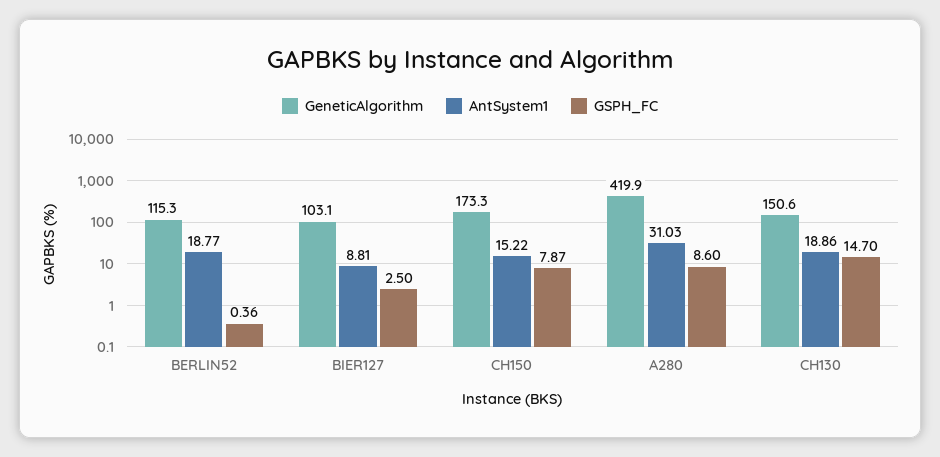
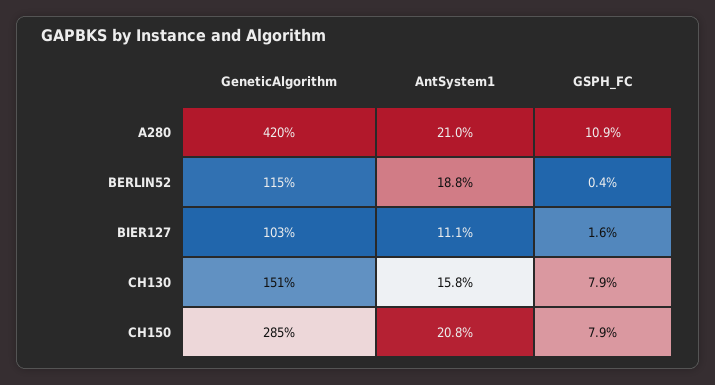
  {
    "GeneticAlgorithm": {
      "BERLIN52": 115.3,
      "BIER127": 103.1,
-     "CH150": 173.3,
+     "CH150": 285,
      "A280": 419.9,
      "CH130": 150.6
    },
    "AntSystem1": {
      "BERLIN52": 18.77,
-     "BIER127": 8.81,
+     "BIER127": 11.1,
-     "CH150": 15.22,
+     "CH150": 20.8,
-     "A280": 31.03,
+     "A280": 21,
-     "CH130": 18.86
+     "CH130": 15.8
    },
    "GSPH_FC": {
      "BERLIN52": 0.36,
-     "BIER127": 2.5,
+     "BIER127": 1.6,
      "CH150": 7.87,
-     "A280": 8.6,
+     "A280": 10.9,
-     "CH130": 14.7
+     "CH130": 7.9
    }
  }

